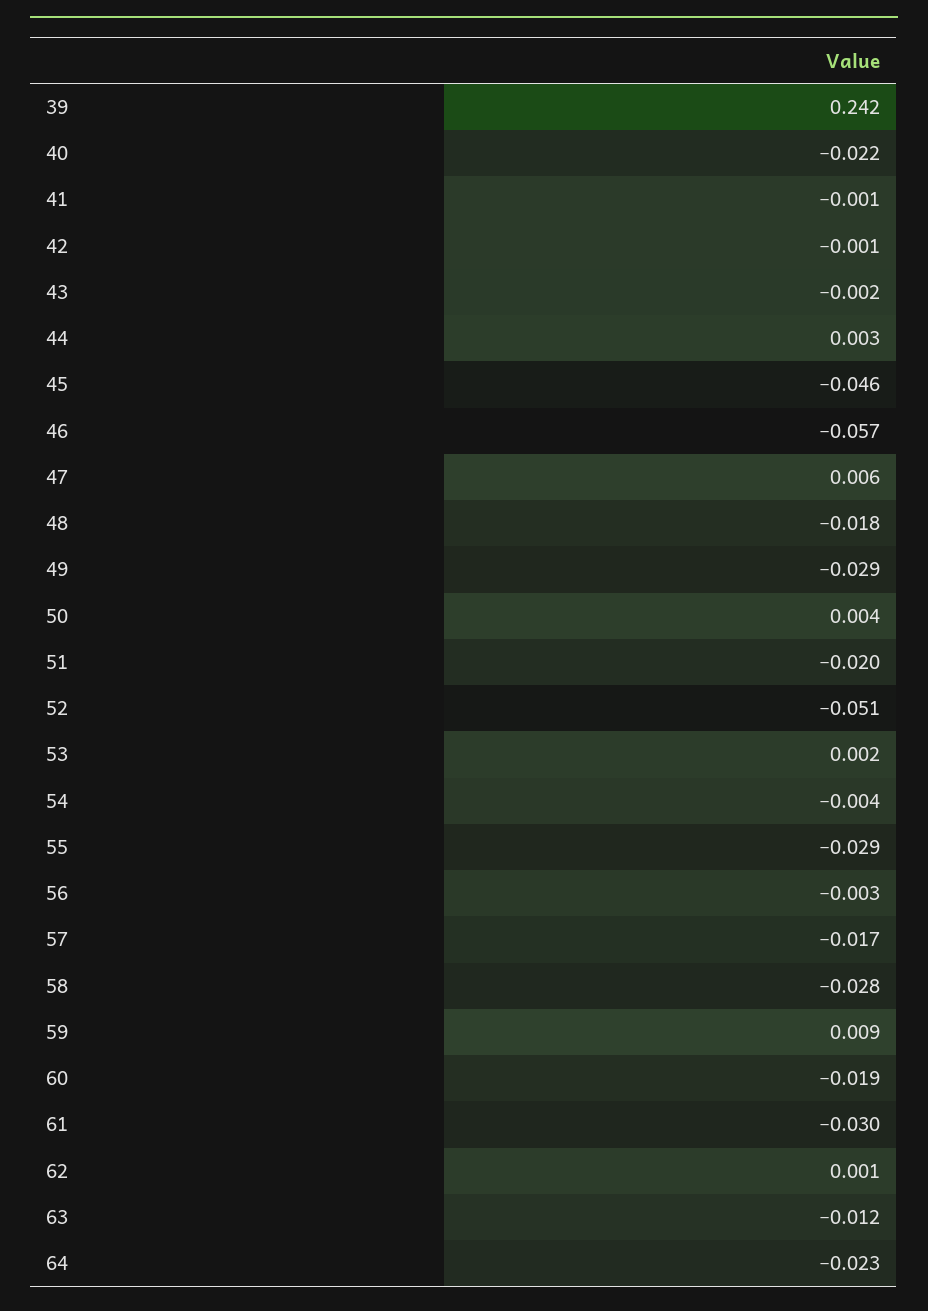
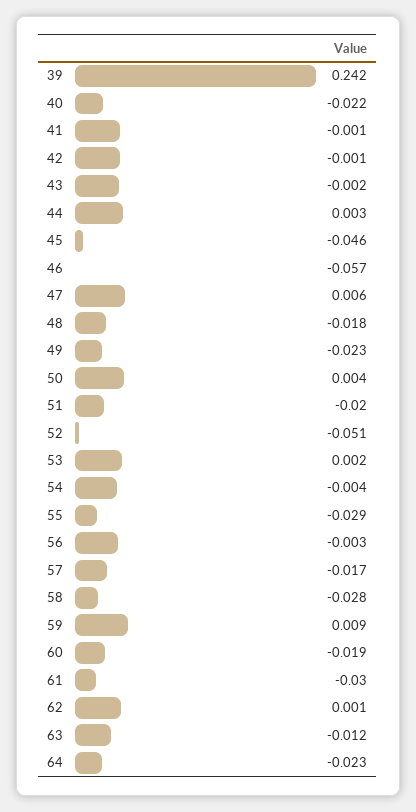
  {
    "39": 0.242,
    "40": -0.022,
    "41": -0.001,
    "42": -0.001,
    "43": -0.002,
    "44": 0.003,
    "45": -0.046,
    "46": -0.057,
    "47": 0.006,
    "48": -0.018,
-   "49": -0.029,
+   "49": -0.023,
    "50": 0.004,
    "51": -0.02,
    "52": -0.051,
    "53": 0.002,
    "54": -0.004,
    "55": -0.029,
    "56": -0.003,
    "57": -0.017,
    "58": -0.028,
    "59": 0.009,
    "60": -0.019,
    "61": -0.03,
    "62": 0.001,
    "63": -0.012,
    "64": -0.023
  }

